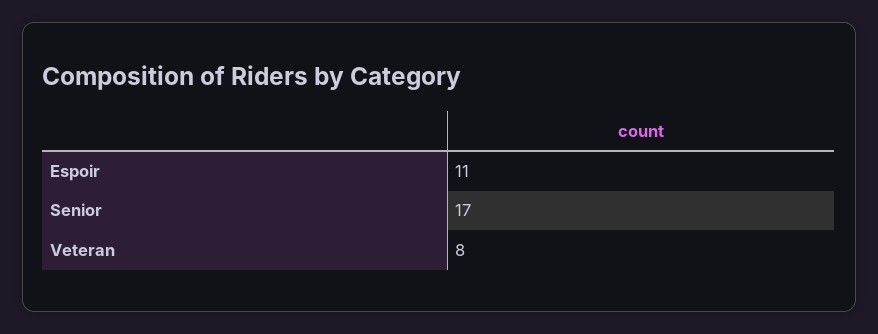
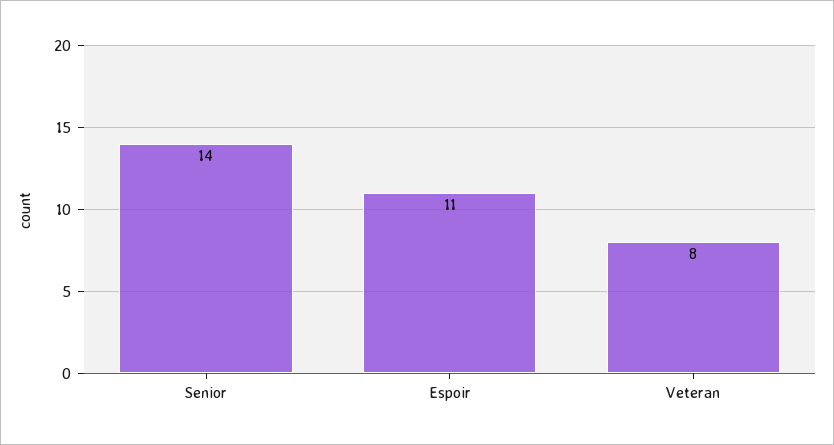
  {
    "Espoir": 11,
-   "Senior": 17,
+   "Senior": 14,
    "Veteran": 8
  }

